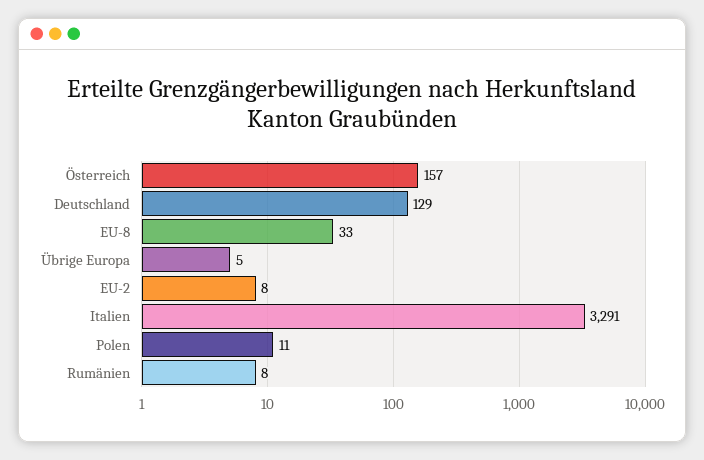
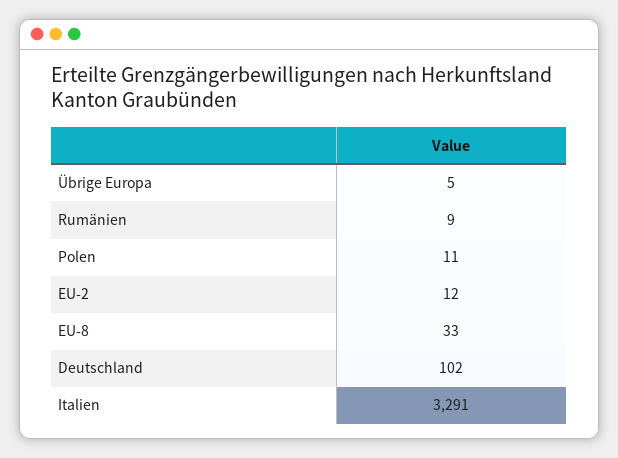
  {
-   "Österreich": 157,
-   "Deutschland": 129,
+   "Deutschland": 102,
    "EU-8": 33,
    "Übrige Europa": 5,
-   "EU-2": 8,
+   "EU-2": 12,
    "Italien": 3291,
    "Polen": 11,
-   "Rumänien": 8
+   "Rumänien": 9
  }

